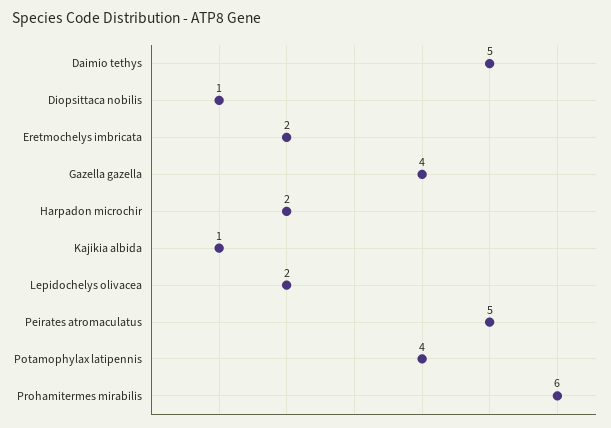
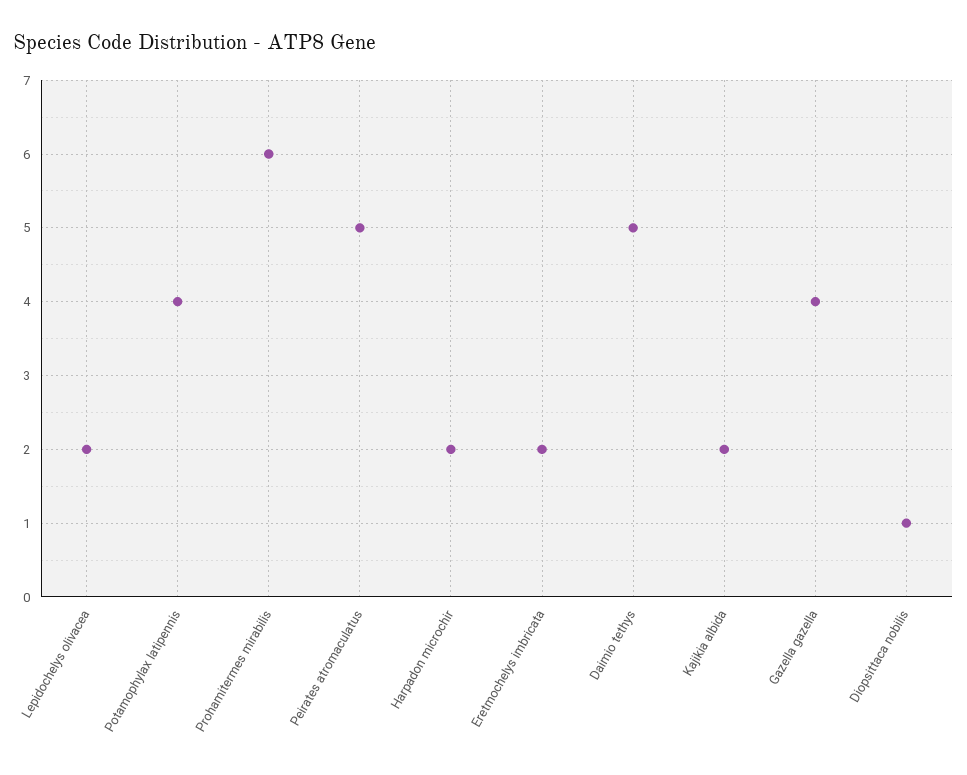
  {
    "Daimio tethys": 5,
    "Diopsittaca nobilis": 1,
    "Eretmochelys imbricata": 2,
    "Gazella gazella": 4,
    "Harpadon microchir": 2,
-   "Kajikia albida": 1,
+   "Kajikia albida": 2,
    "Lepidochelys olivacea": 2,
    "Peirates atromaculatus": 5,
    "Potamophylax latipennis": 4,
    "Prohamitermes mirabilis": 6
  }

